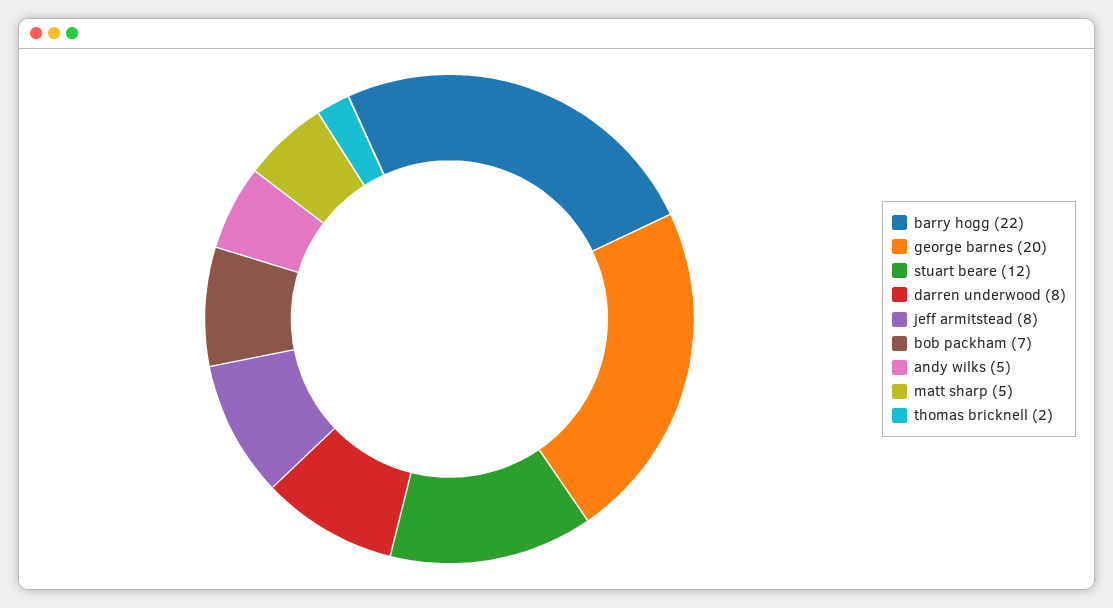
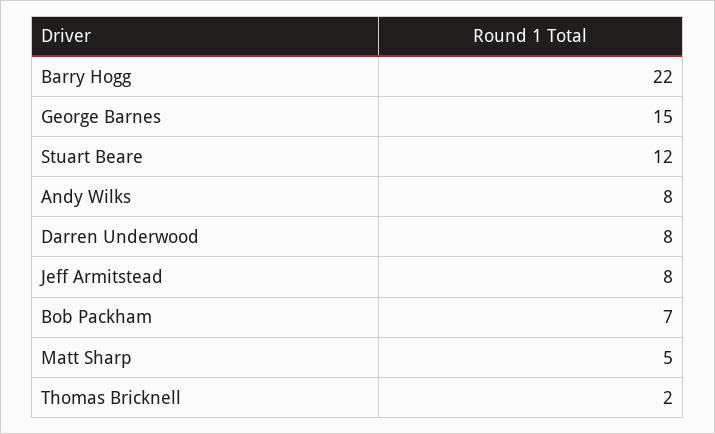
  {
    "barry hogg": 22,
-   "george barnes": 20,
+   "george barnes": 15,
    "stuart beare": 12,
    "darren underwood": 8,
    "jeff armitstead": 8,
    "bob packham": 7,
-   "andy wilks": 5,
+   "andy wilks": 8,
    "matt sharp": 5,
    "thomas bricknell": 2
  }

